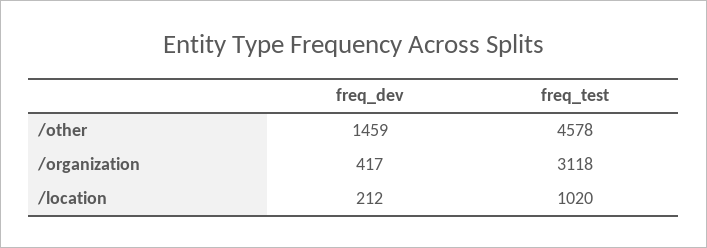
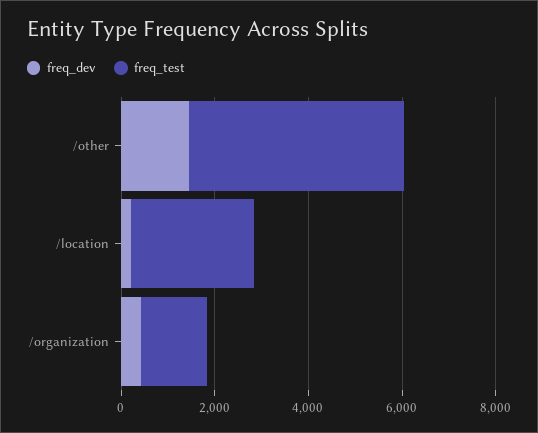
  {
    "freq_dev": {
      "/other": 1459,
      "/organization": 417,
      "/location": 212
    },
    "freq_test": {
      "/other": 4578,
-     "/organization": 3118,
+     "/organization": 1500,
-     "/location": 1020
+     "/location": 2500
    }
  }

